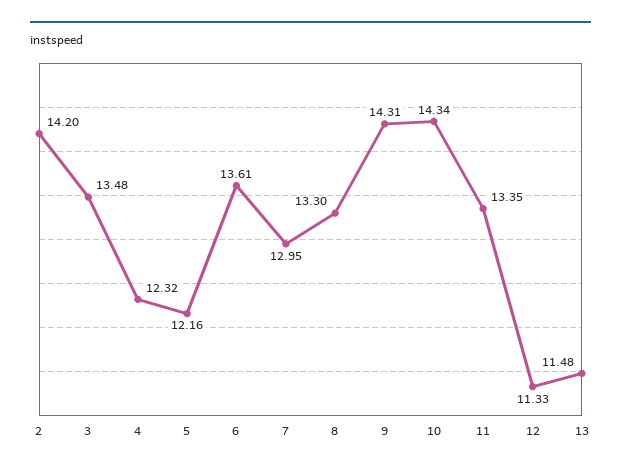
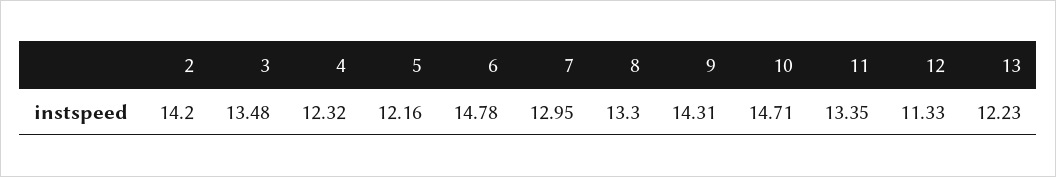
  {
    "2": 14.2,
    "3": 13.48,
    "4": 12.32,
    "5": 12.16,
-   "6": 13.61,
+   "6": 14.78,
    "7": 12.95,
    "8": 13.3,
    "9": 14.31,
-   "10": 14.34,
+   "10": 14.71,
    "11": 13.35,
    "12": 11.33,
-   "13": 11.48
+   "13": 12.23
  }

